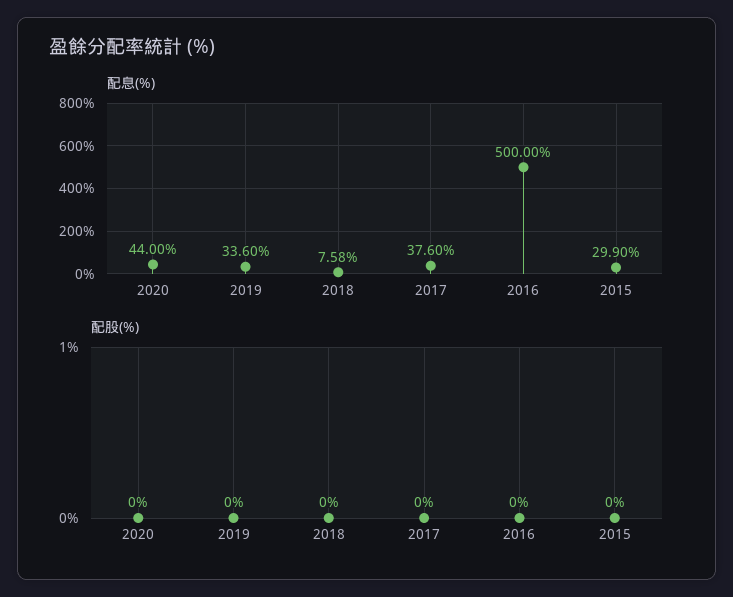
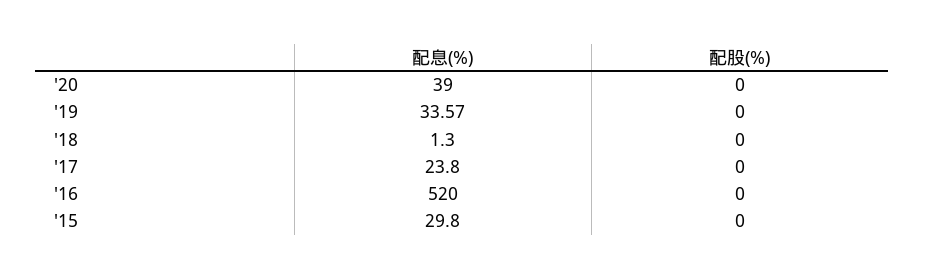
  {
    "配息(%)": {
-     "2020": 44,
+     "2020": 39,
-     "2019": 33.6,
+     "2019": 33.57,
-     "2018": 7.58,
+     "2018": 1.3,
-     "2017": 37.6,
+     "2017": 23.8,
-     "2016": 500,
+     "2016": 520,
-     "2015": 29.9
+     "2015": 29.8
    },
    "配股(%)": {
      "2020": 0,
      "2019": 0,
      "2018": 0,
      "2017": 0,
      "2016": 0,
      "2015": 0
    }
  }

